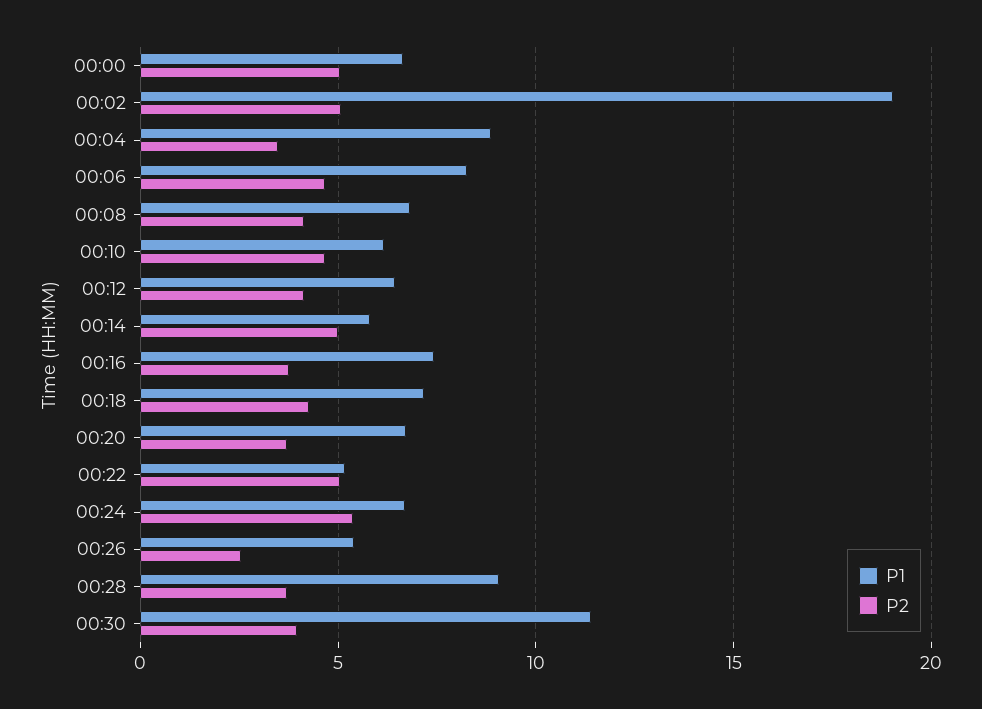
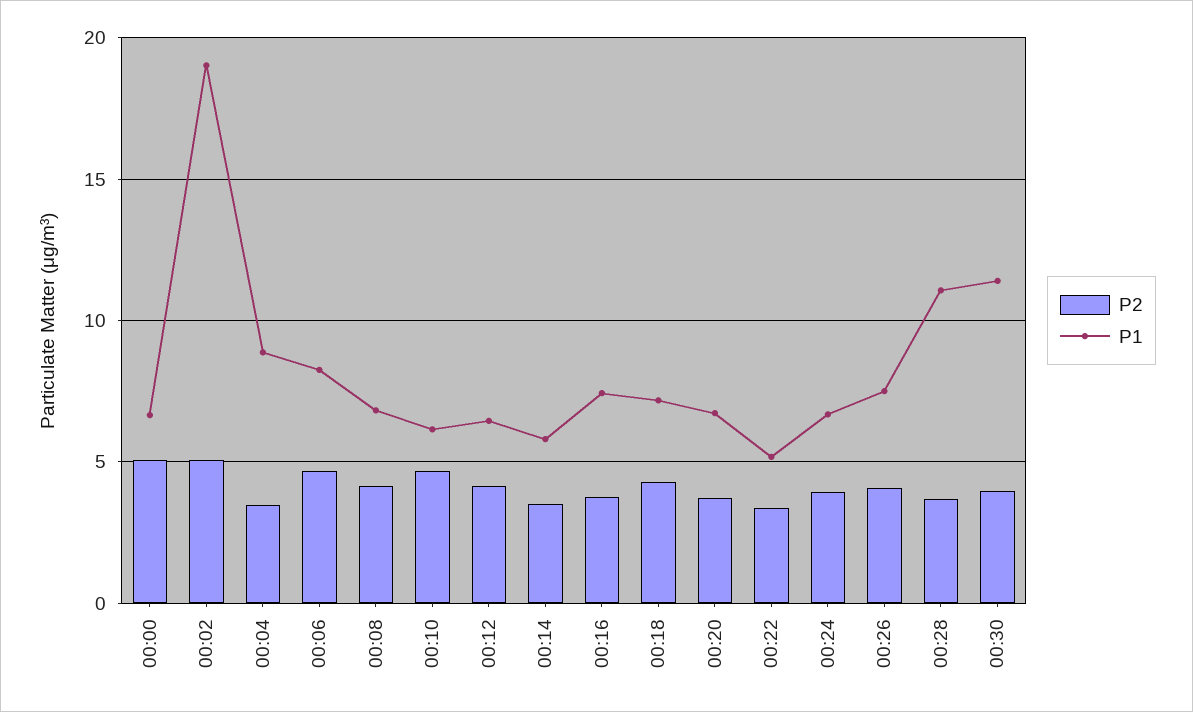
  {
    "P1": {
      "00:00": 6.5,
      "00:02": 19,
      "00:04": 9,
      "00:06": 8.5,
      "00:08": 7,
      "00:10": 6,
      "00:12": 6.5,
      "00:14": 6,
      "00:16": 7.5,
      "00:18": 7,
      "00:20": 6.5,
      "00:22": 5,
      "00:24": 6.5,
-     "00:26": 5.5,
+     "00:26": 7.5,
-     "00:28": 9,
+     "00:28": 11,
      "00:30": 11.5
    },
    "P2": {
      "00:00": 5,
      "00:02": 5,
      "00:04": 3.5,
      "00:06": 4.5,
      "00:08": 4,
      "00:10": 4.5,
      "00:12": 4,
-     "00:14": 5,
+     "00:14": 3.5,
      "00:16": 4,
      "00:18": 4.5,
      "00:20": 3.5,
-     "00:22": 5,
+     "00:22": 3.5,
-     "00:24": 5.5,
+     "00:24": 4,
-     "00:26": 2.5,
+     "00:26": 4,
      "00:28": 3.5,
      "00:30": 4
    }
  }

